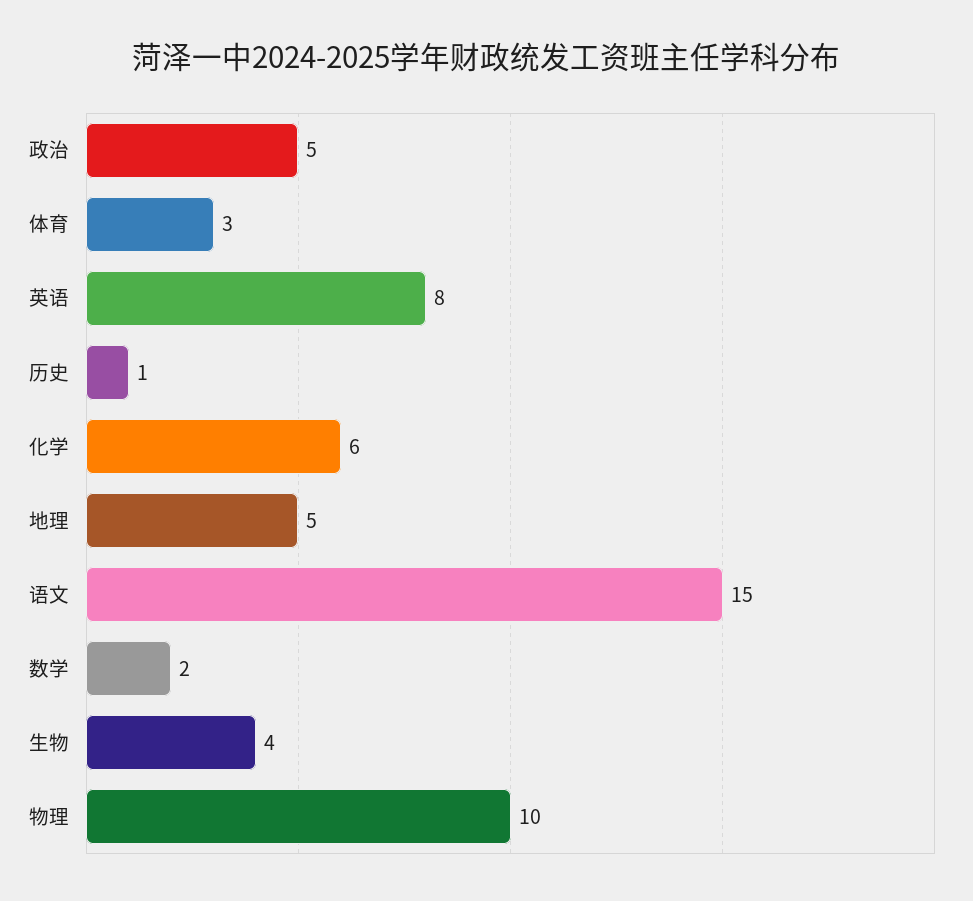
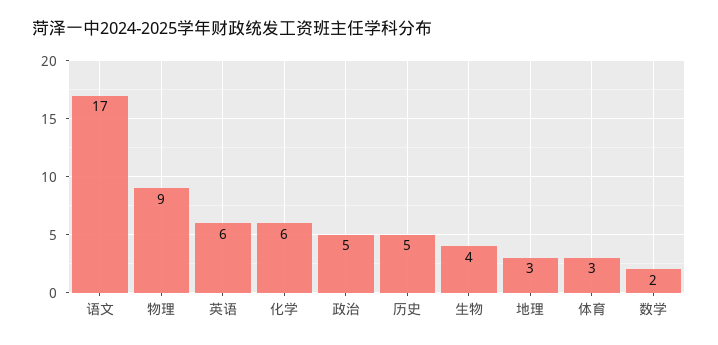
  {
    "政治": 5,
    "体育": 3,
-   "英语": 8,
+   "英语": 6,
-   "历史": 1,
+   "历史": 5,
    "化学": 6,
-   "地理": 5,
+   "地理": 3,
-   "语文": 15,
+   "语文": 17,
    "数学": 2,
    "生物": 4,
-   "物理": 10
+   "物理": 9
  }

